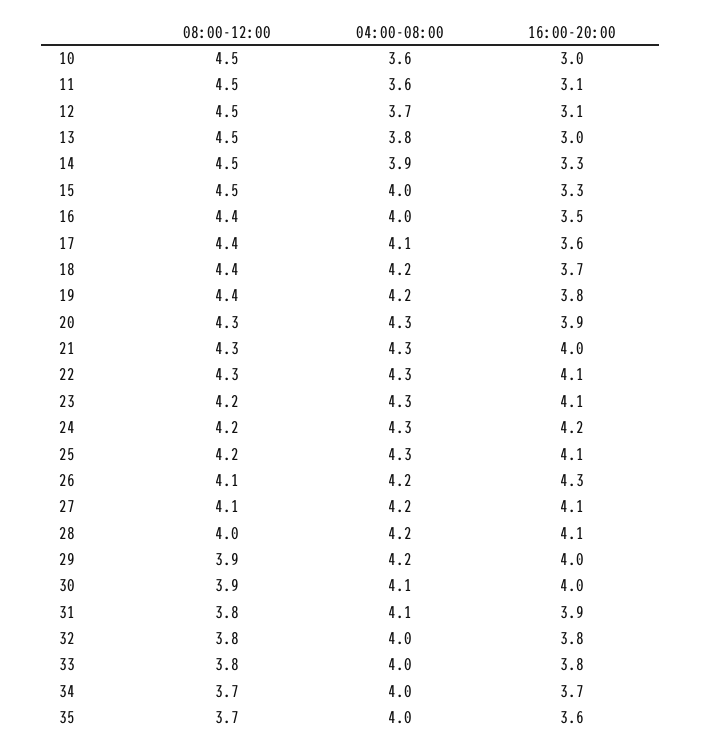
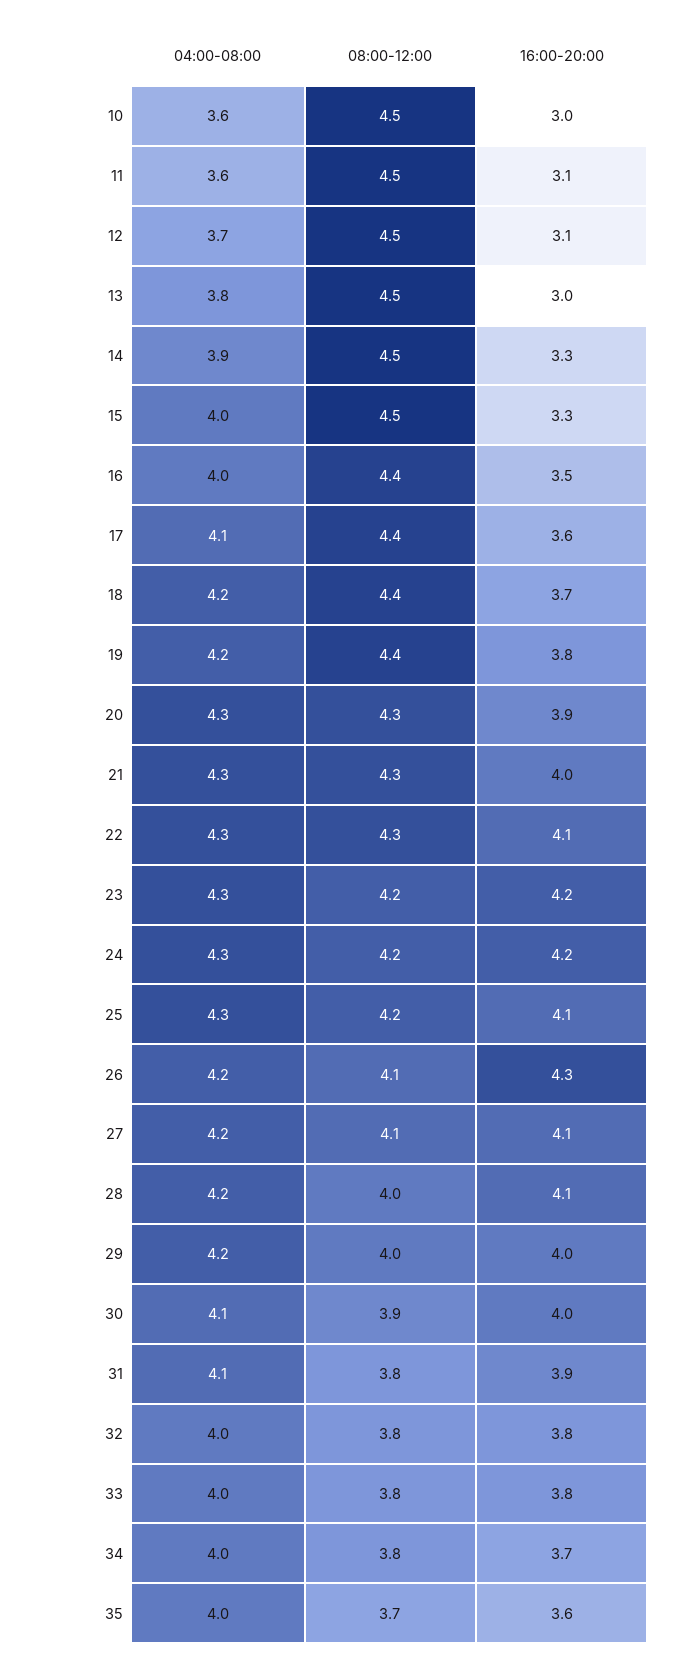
  {
    "08:00-12:00": {
      "10": 4.5,
      "11": 4.5,
      "12": 4.5,
      "13": 4.5,
      "14": 4.5,
      "15": 4.5,
      "16": 4.4,
      "17": 4.4,
      "18": 4.4,
      "19": 4.4,
      "20": 4.3,
      "21": 4.3,
      "22": 4.3,
      "23": 4.2,
      "24": 4.2,
      "25": 4.2,
      "26": 4.1,
      "27": 4.1,
      "28": 4,
-     "29": 3.9,
+     "29": 4,
      "30": 3.9,
      "31": 3.8,
      "32": 3.8,
      "33": 3.8,
-     "34": 3.7,
+     "34": 3.8,
      "35": 3.7
    },
    "04:00-08:00": {
      "10": 3.6,
      "11": 3.6,
      "12": 3.7,
      "13": 3.8,
      "14": 3.9,
      "15": 4,
      "16": 4,
      "17": 4.1,
      "18": 4.2,
      "19": 4.2,
      "20": 4.3,
      "21": 4.3,
      "22": 4.3,
      "23": 4.3,
      "24": 4.3,
      "25": 4.3,
      "26": 4.2,
      "27": 4.2,
      "28": 4.2,
      "29": 4.2,
      "30": 4.1,
      "31": 4.1,
      "32": 4,
      "33": 4,
      "34": 4,
      "35": 4
    },
    "16:00-20:00": {
      "10": 3,
      "11": 3.1,
      "12": 3.1,
      "13": 3,
      "14": 3.3,
      "15": 3.3,
      "16": 3.5,
      "17": 3.6,
      "18": 3.7,
      "19": 3.8,
      "20": 3.9,
      "21": 4,
      "22": 4.1,
-     "23": 4.1,
+     "23": 4.2,
      "24": 4.2,
      "25": 4.1,
      "26": 4.3,
      "27": 4.1,
      "28": 4.1,
      "29": 4,
      "30": 4,
      "31": 3.9,
      "32": 3.8,
      "33": 3.8,
      "34": 3.7,
      "35": 3.6
    }
  }

